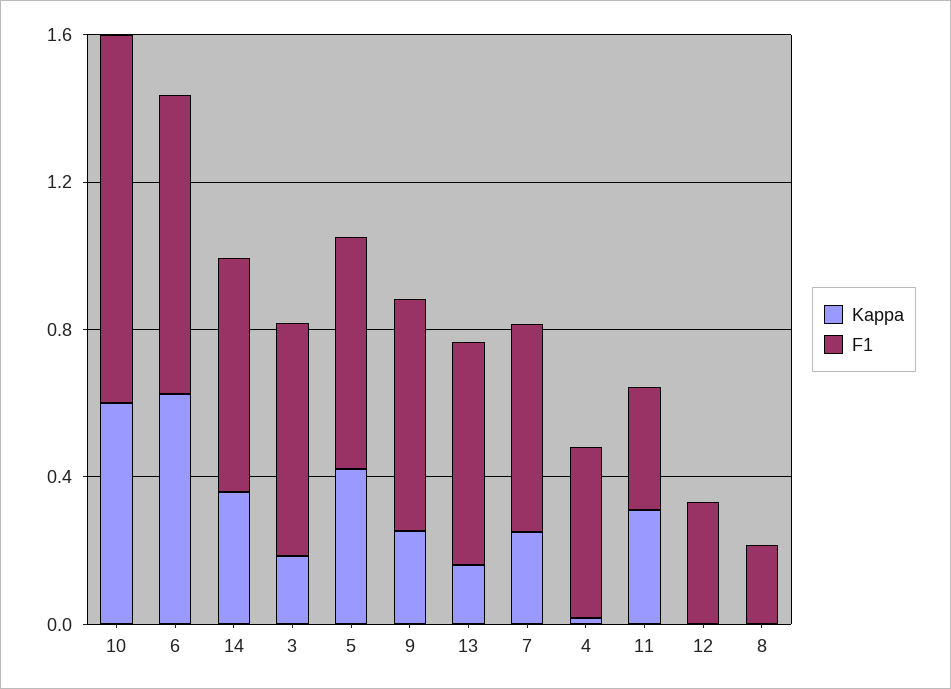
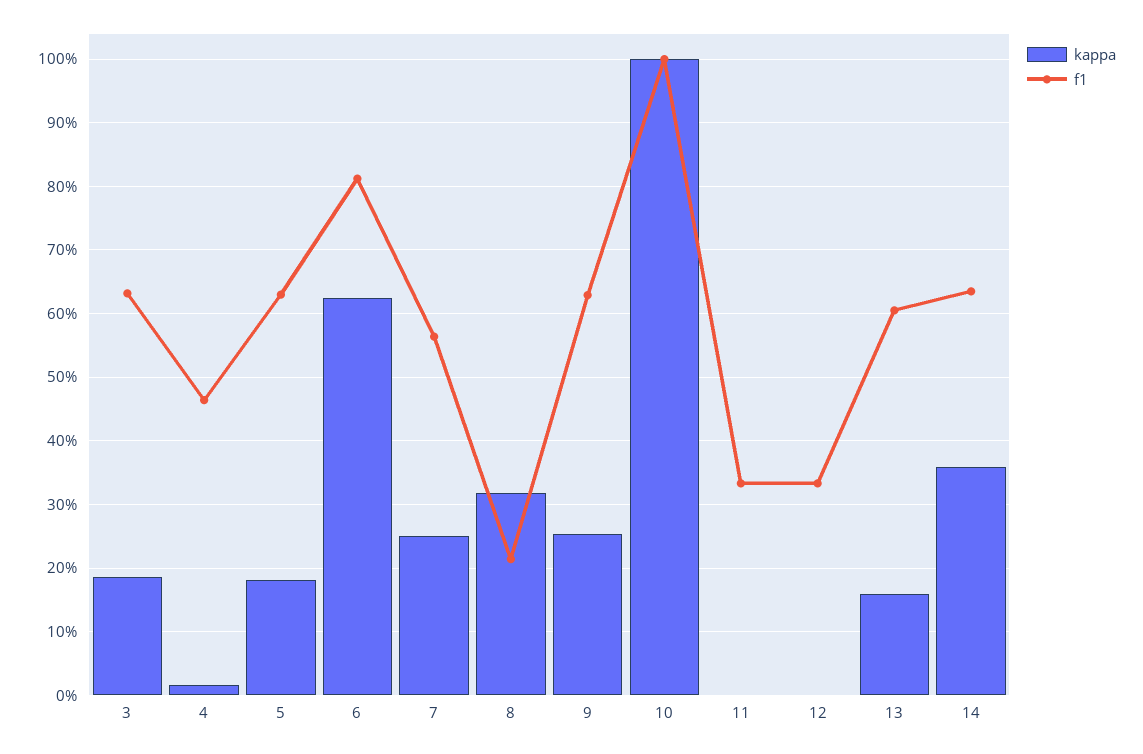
  {
    "Kappa": {
-     "10": 0.6,
+     "10": 1,
      "6": 0.63,
      "14": 0.36,
      "3": 0.19,
-     "5": 0.4,
+     "5": 0.18,
      "9": 0.25,
      "13": 0.16,
      "7": 0.25,
      "4": 0.02,
-     "11": 0.3,
+     "11": 0,
      "12": 0,
-     "8": 0
+     "8": 0.32
    },
    "F1": {
      "10": 1,
      "6": 0.81,
      "14": 0.64,
      "3": 0.63,
      "5": 0.63,
      "9": 0.63,
      "13": 0.61,
      "7": 0.56,
      "4": 0.46,
      "11": 0.33,
      "12": 0.33,
      "8": 0.21
    }
  }

